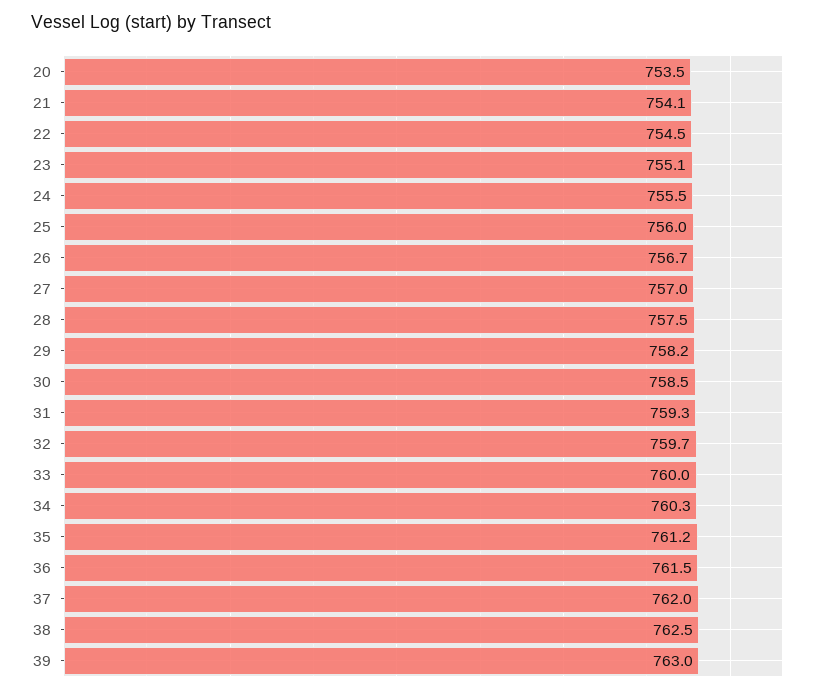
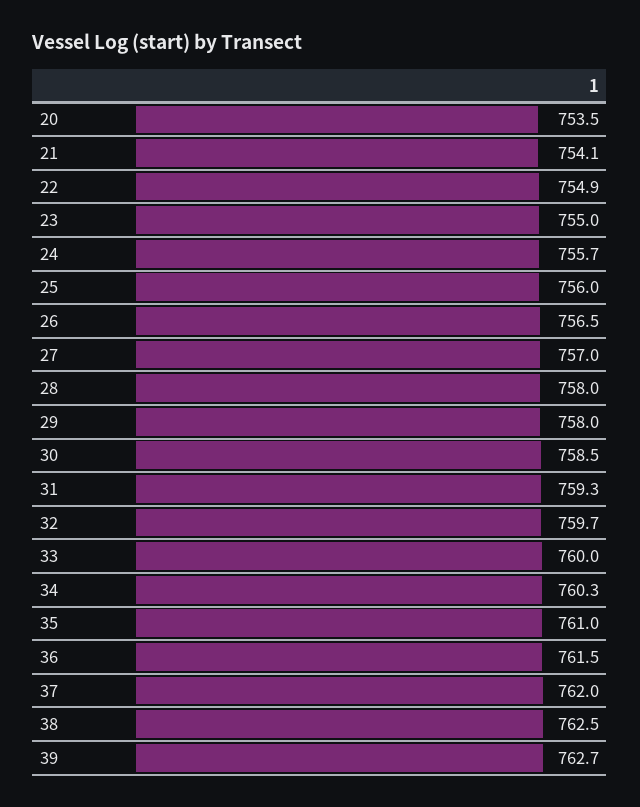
  {
    "20": 753.5,
    "21": 754.1,
-   "22": 754.5,
+   "22": 754.9,
-   "23": 755.1,
+   "23": 755,
-   "24": 755.5,
+   "24": 755.7,
    "25": 756,
-   "26": 756.7,
+   "26": 756.5,
    "27": 757,
-   "28": 757.5,
+   "28": 758,
-   "29": 758.2,
+   "29": 758,
    "30": 758.5,
    "31": 759.3,
    "32": 759.7,
    "33": 760,
    "34": 760.3,
-   "35": 761.2,
+   "35": 761,
    "36": 761.5,
    "37": 762,
    "38": 762.5,
-   "39": 763
+   "39": 762.7
  }

